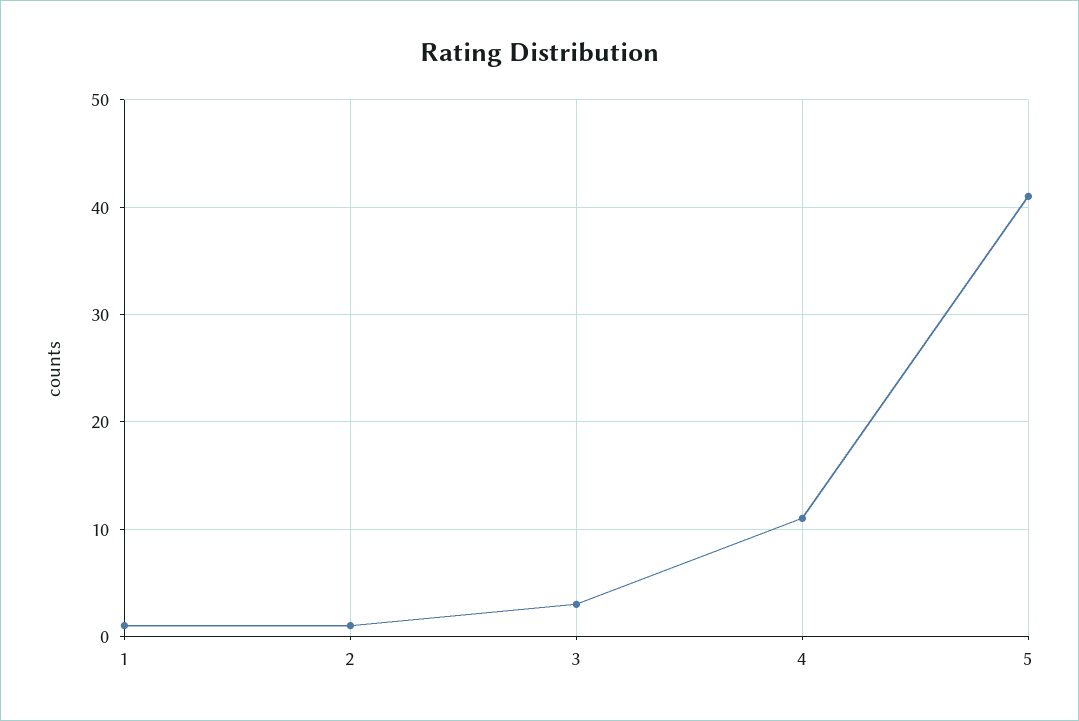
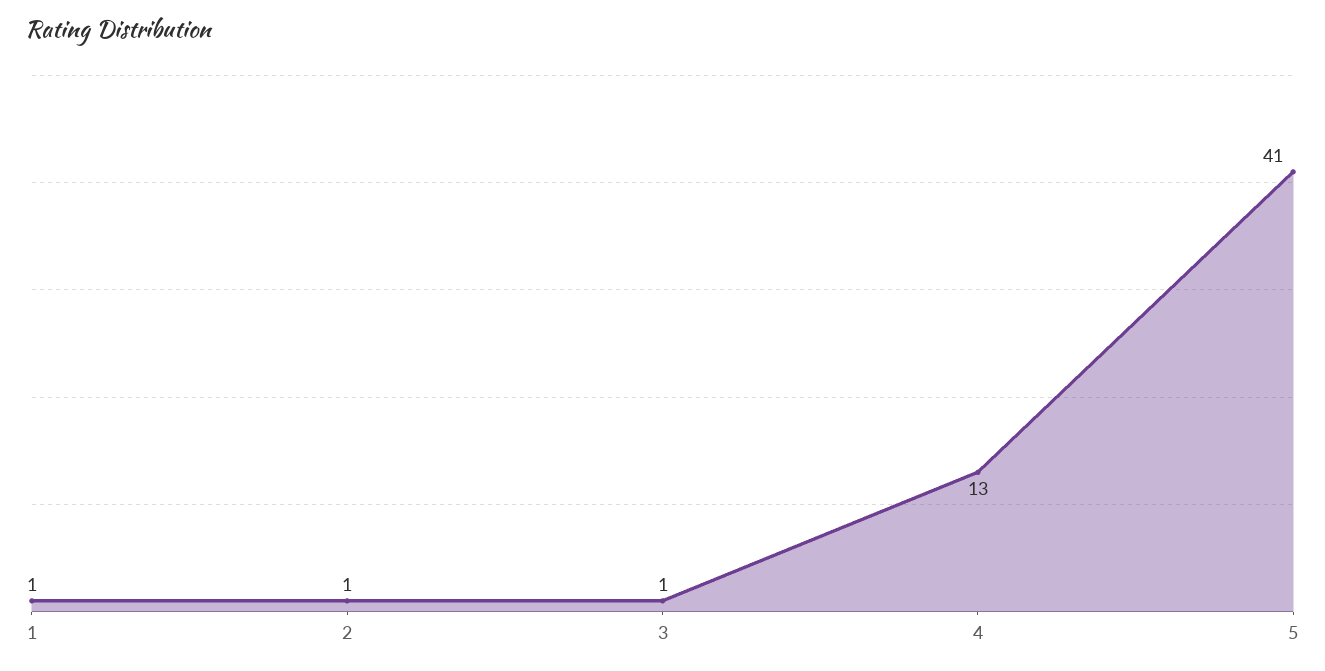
  {
    "1": 1,
    "2": 1,
-   "3": 3,
+   "3": 1,
-   "4": 11,
+   "4": 13,
    "5": 41
  }

